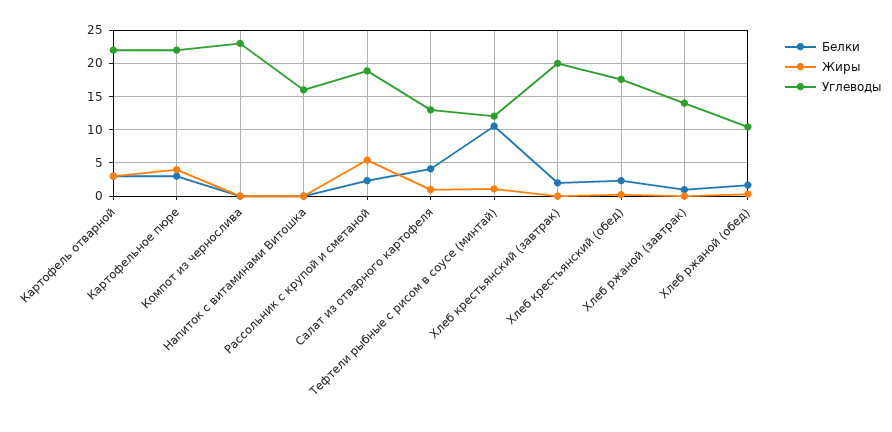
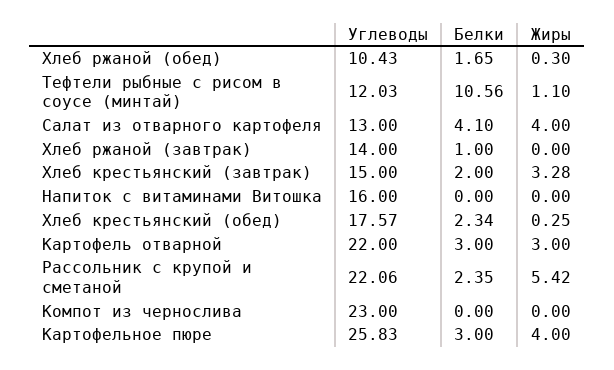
  {
    "Белки": {
      "Картофель отварной": 3,
      "Картофельное пюре": 3,
      "Компот из чернослива": 0,
      "Напиток с витаминами Витошка": 0,
      "Рассольник с крупой и сметаной": 2.35,
      "Салат из отварного картофеля": 4.1,
      "Тефтели рыбные с рисом в соусе (минтай)": 10.56,
      "Хлеб крестьянский (завтрак)": 2,
      "Хлеб крестьянский (обед)": 2.34,
      "Хлеб ржаной (завтрак)": 1,
      "Хлеб ржаной (обед)": 1.65
    },
    "Жиры": {
      "Картофель отварной": 3,
      "Картофельное пюре": 4,
      "Компот из чернослива": 0,
      "Напиток с витаминами Витошка": 0,
      "Рассольник с крупой и сметаной": 5.42,
-     "Салат из отварного картофеля": 1,
+     "Салат из отварного картофеля": 4,
      "Тефтели рыбные с рисом в соусе (минтай)": 1.1,
-     "Хлеб крестьянский (завтрак)": 0,
+     "Хлеб крестьянский (завтрак)": 3.28,
      "Хлеб крестьянский (обед)": 0.25,
      "Хлеб ржаной (завтрак)": 0,
      "Хлеб ржаной (обед)": 0.3
    },
    "Углеводы": {
      "Картофель отварной": 22,
-     "Картофельное пюре": 22,
+     "Картофельное пюре": 25.83,
      "Компот из чернослива": 23,
      "Напиток с витаминами Витошка": 16,
-     "Рассольник с крупой и сметаной": 19,
+     "Рассольник с крупой и сметаной": 22.06,
      "Салат из отварного картофеля": 13,
      "Тефтели рыбные с рисом в соусе (минтай)": 12.03,
-     "Хлеб крестьянский (завтрак)": 20,
+     "Хлеб крестьянский (завтрак)": 15,
      "Хлеб крестьянский (обед)": 17.57,
      "Хлеб ржаной (завтрак)": 14,
      "Хлеб ржаной (обед)": 10.43
    }
  }

